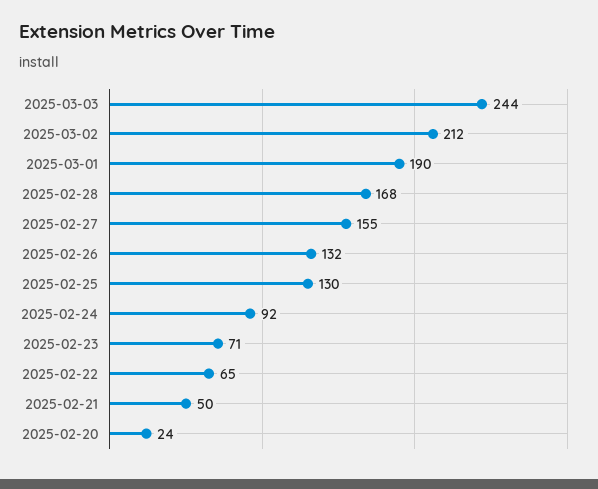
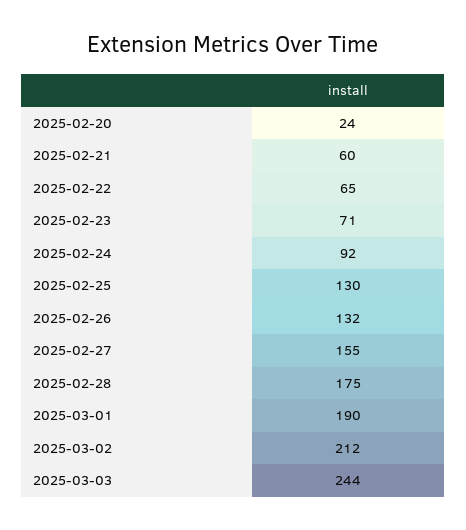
  {
    "2025-03-03": 244,
    "2025-03-02": 212,
    "2025-03-01": 190,
-   "2025-02-28": 168,
+   "2025-02-28": 175,
    "2025-02-27": 155,
    "2025-02-26": 132,
    "2025-02-25": 130,
    "2025-02-24": 92,
    "2025-02-23": 71,
    "2025-02-22": 65,
-   "2025-02-21": 50,
+   "2025-02-21": 60,
    "2025-02-20": 24
  }

